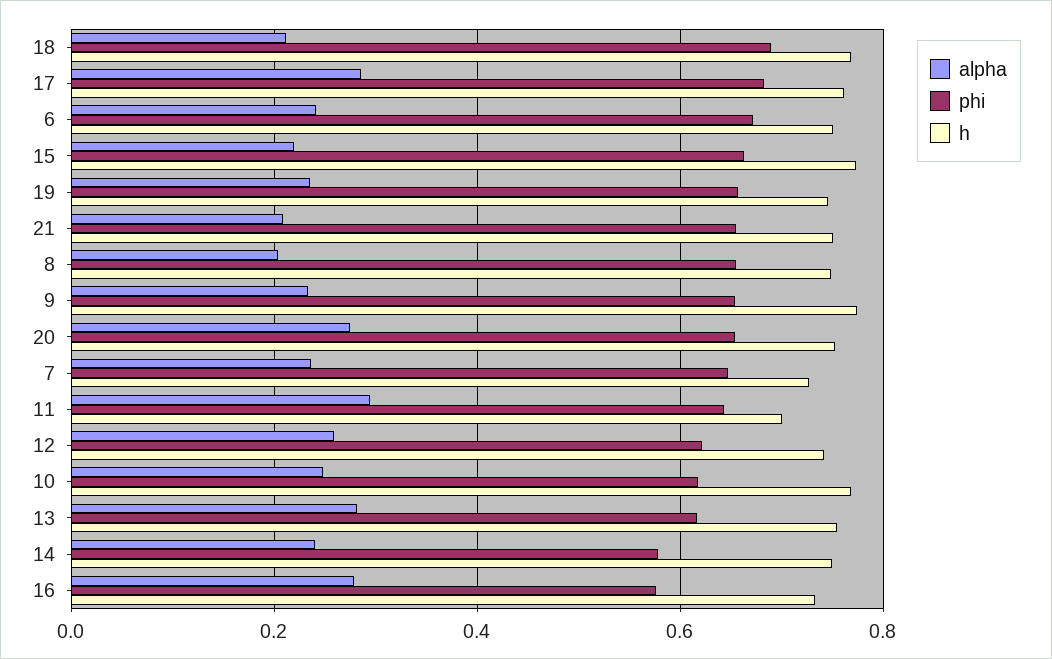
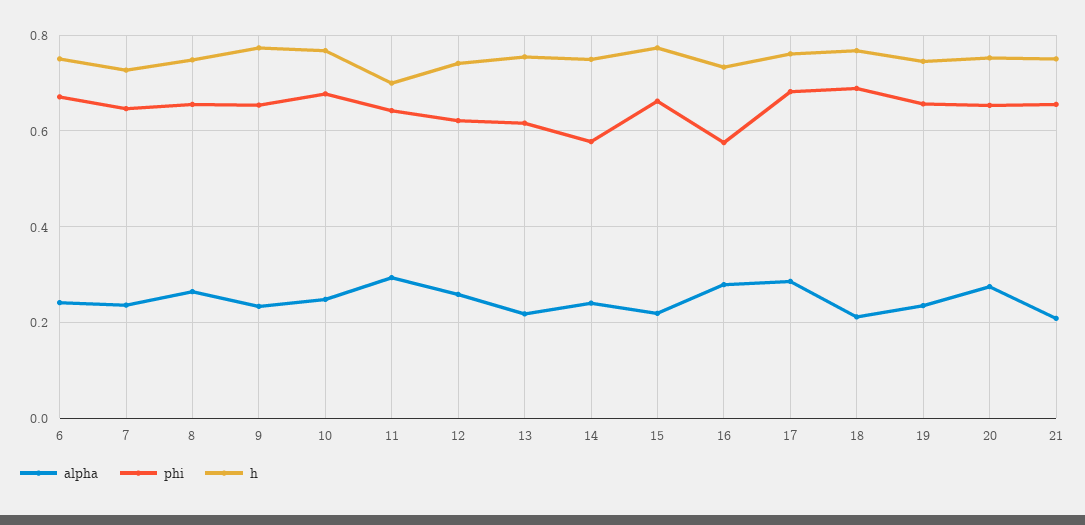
  {
    "alpha": {
      "18": 0.22,
      "17": 0.28,
      "6": 0.24,
      "15": 0.22,
      "19": 0.24,
      "21": 0.2,
-     "8": 0.2,
+     "8": 0.26,
      "9": 0.24,
      "20": 0.28,
      "7": 0.24,
      "11": 0.3,
      "12": 0.26,
      "10": 0.24,
-     "13": 0.28,
+     "13": 0.22,
      "14": 0.24,
      "16": 0.28
    },
    "phi": {
      "18": 0.68,
      "17": 0.68,
      "6": 0.68,
      "15": 0.66,
      "19": 0.66,
      "21": 0.66,
      "8": 0.66,
      "9": 0.66,
      "20": 0.66,
      "7": 0.64,
      "11": 0.64,
      "12": 0.62,
-     "10": 0.62,
+     "10": 0.68,
      "13": 0.62,
      "14": 0.58,
      "16": 0.58
    },
    "h": {
      "18": 0.76,
      "17": 0.76,
      "6": 0.76,
      "15": 0.78,
      "19": 0.74,
      "21": 0.76,
      "8": 0.74,
      "9": 0.78,
      "20": 0.76,
      "7": 0.72,
      "11": 0.7,
      "12": 0.74,
      "10": 0.76,
      "13": 0.76,
      "14": 0.74,
      "16": 0.74
    }
  }

